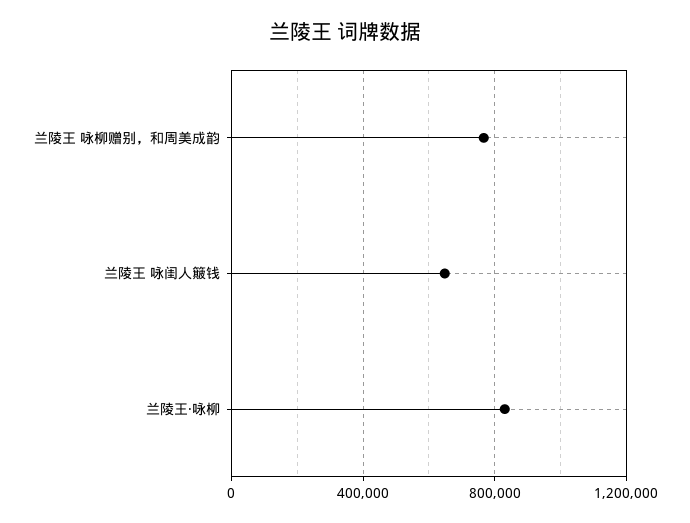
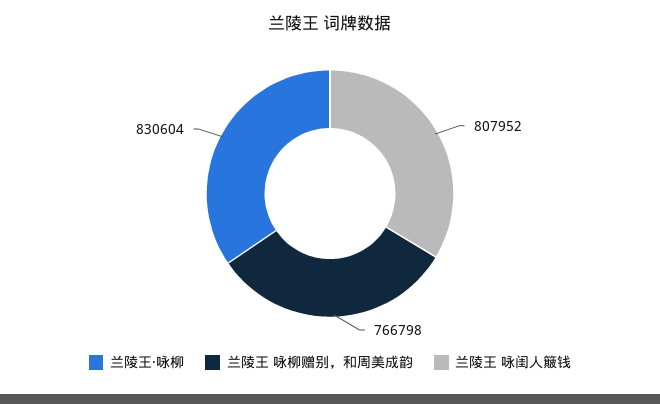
  {
    "兰陵王 咏柳赠别，和周美成韵": 766798,
-   "兰陵王 咏闺人簸钱": 650000,
+   "兰陵王 咏闺人簸钱": 807952,
    "兰陵王·咏柳": 830604
  }

